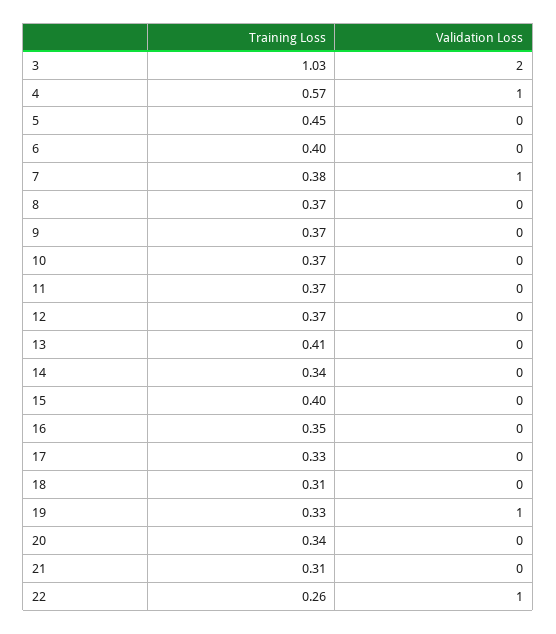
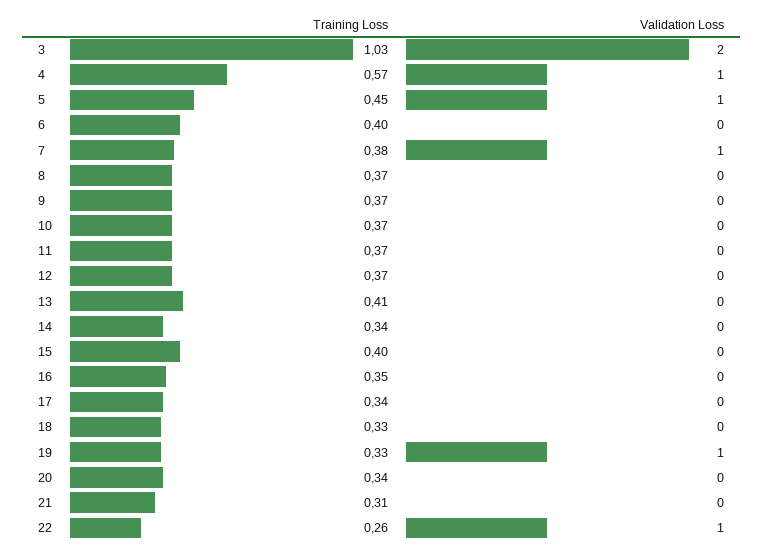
  {
    "Training Loss": {
      "3": 1.03,
      "4": 0.57,
      "5": 0.45,
      "6": 0.4,
      "7": 0.38,
      "8": 0.37,
      "9": 0.37,
      "10": 0.37,
      "11": 0.37,
      "12": 0.37,
      "13": 0.41,
      "14": 0.34,
      "15": 0.4,
      "16": 0.35,
-     "17": 0.33,
+     "17": 0.34,
-     "18": 0.31,
+     "18": 0.33,
      "19": 0.33,
      "20": 0.34,
      "21": 0.31,
      "22": 0.26
    },
    "Validation Loss": {
      "3": 2,
      "4": 1,
-     "5": 0,
+     "5": 1,
      "6": 0,
      "7": 1,
      "8": 0,
      "9": 0,
      "10": 0,
      "11": 0,
      "12": 0,
      "13": 0,
      "14": 0,
      "15": 0,
      "16": 0,
      "17": 0,
      "18": 0,
      "19": 1,
      "20": 0,
      "21": 0,
      "22": 1
    }
  }

